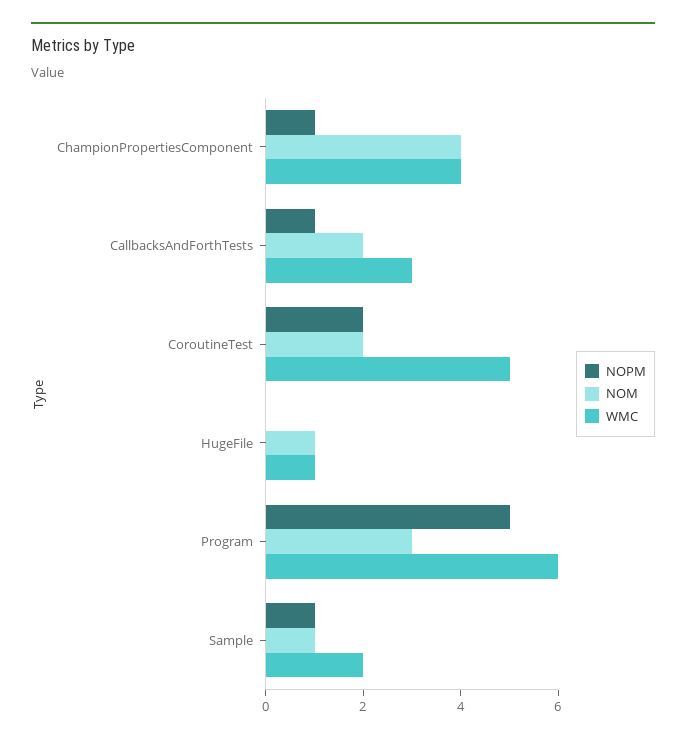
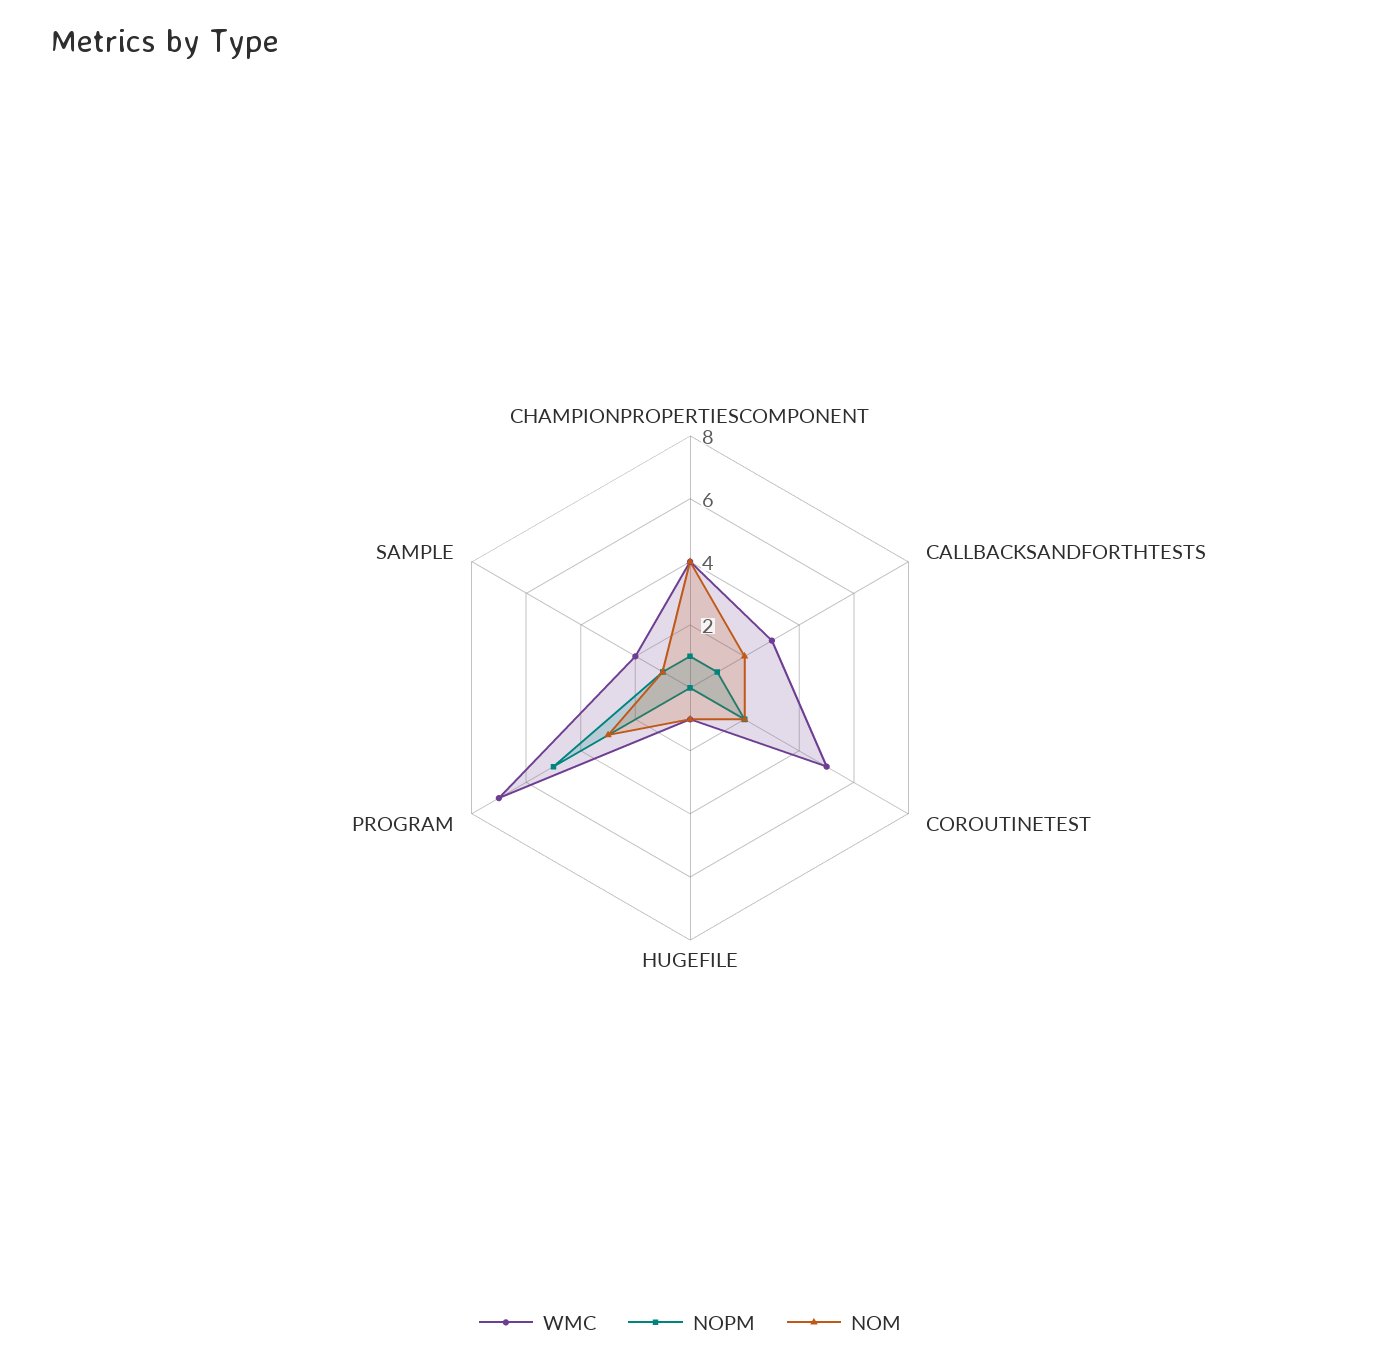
  {
    "NOPM": {
      "ChampionPropertiesComponent": 1,
      "CallbacksAndForthTests": 1,
      "CoroutineTest": 2,
      "HugeFile": 0,
      "Program": 5,
      "Sample": 1
    },
    "NOM": {
      "ChampionPropertiesComponent": 4,
      "CallbacksAndForthTests": 2,
      "CoroutineTest": 2,
      "HugeFile": 1,
      "Program": 3,
      "Sample": 1
    },
    "WMC": {
      "ChampionPropertiesComponent": 4,
      "CallbacksAndForthTests": 3,
      "CoroutineTest": 5,
      "HugeFile": 1,
-     "Program": 6,
+     "Program": 7,
      "Sample": 2
    }
  }

